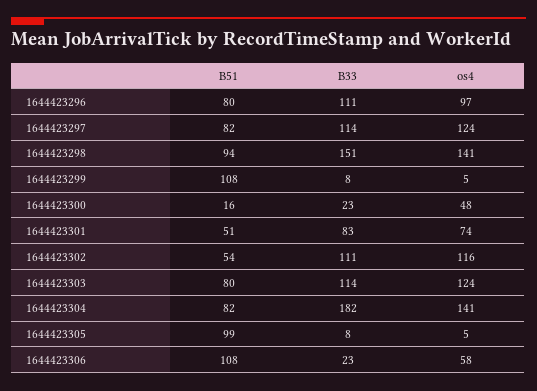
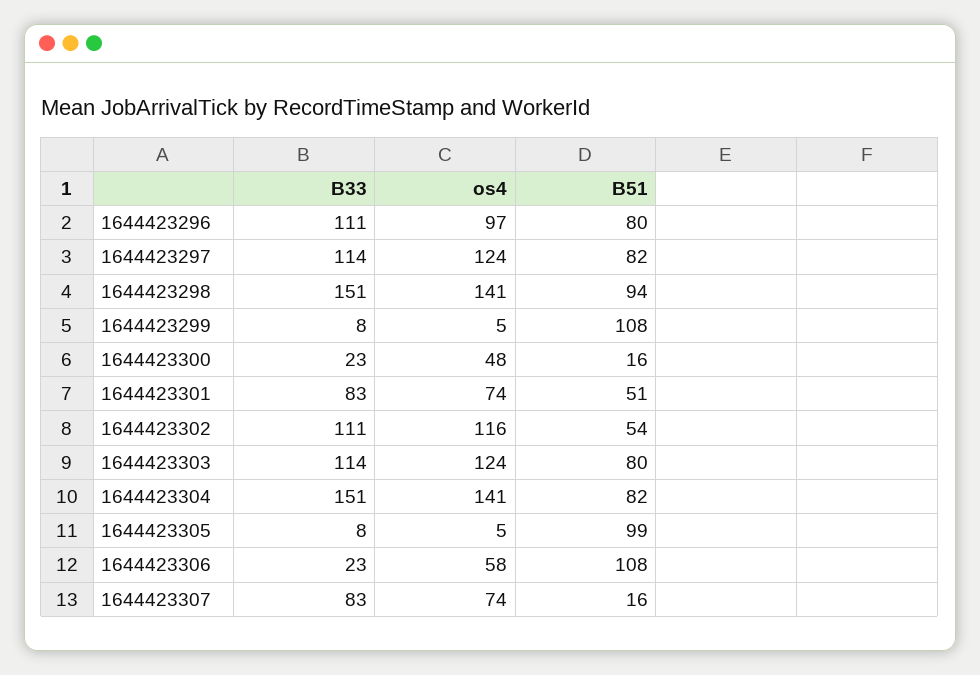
  {
    "B51": {
      "1644423296": 80,
      "1644423297": 82,
      "1644423298": 94,
      "1644423299": 108,
      "1644423300": 16,
      "1644423301": 51,
      "1644423302": 54,
      "1644423303": 80,
      "1644423304": 82,
      "1644423305": 99,
-     "1644423306": 108
+     "1644423306": 108,
+     "1644423307": 16
    },
    "B33": {
      "1644423296": 111,
      "1644423297": 114,
      "1644423298": 151,
      "1644423299": 8,
      "1644423300": 23,
      "1644423301": 83,
      "1644423302": 111,
      "1644423303": 114,
-     "1644423304": 182,
+     "1644423304": 151,
      "1644423305": 8,
-     "1644423306": 23
+     "1644423306": 23,
+     "1644423307": 83
    },
    "os4": {
      "1644423296": 97,
      "1644423297": 124,
      "1644423298": 141,
      "1644423299": 5,
      "1644423300": 48,
      "1644423301": 74,
      "1644423302": 116,
      "1644423303": 124,
      "1644423304": 141,
      "1644423305": 5,
-     "1644423306": 58
+     "1644423306": 58,
+     "1644423307": 74
    }
  }

